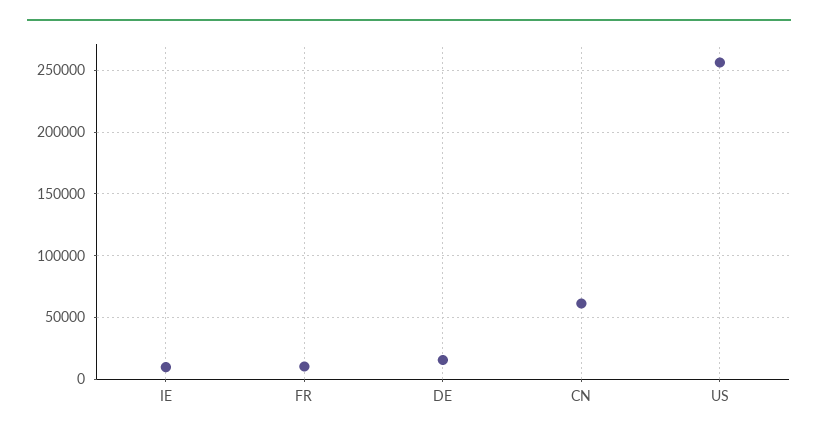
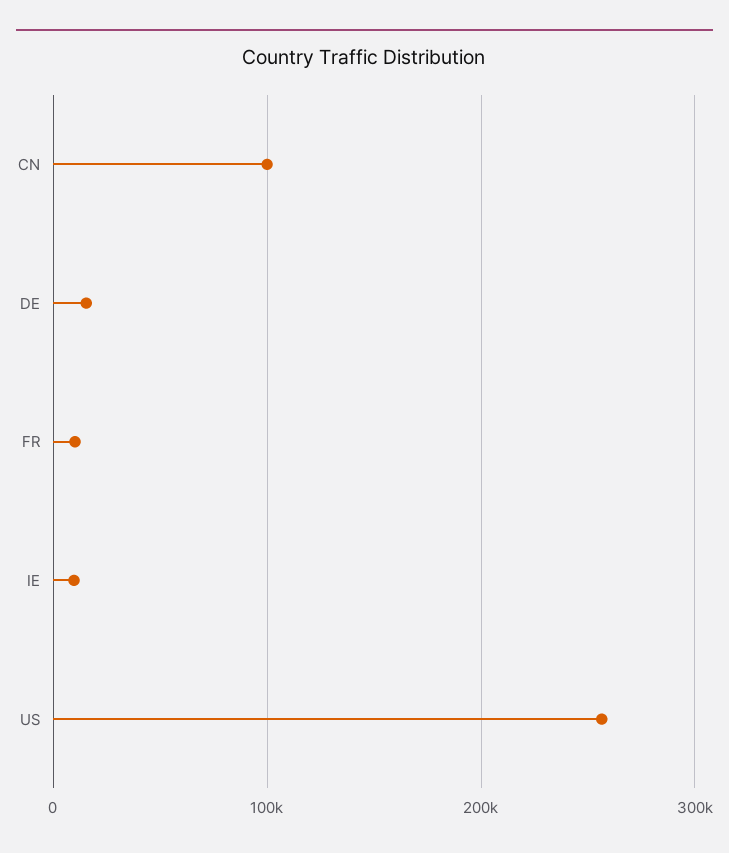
  {
    "IE": 10000,
    "FR": 10000,
    "DE": 15000,
-   "CN": 60000,
+   "CN": 100000,
    "US": 255000
  }

